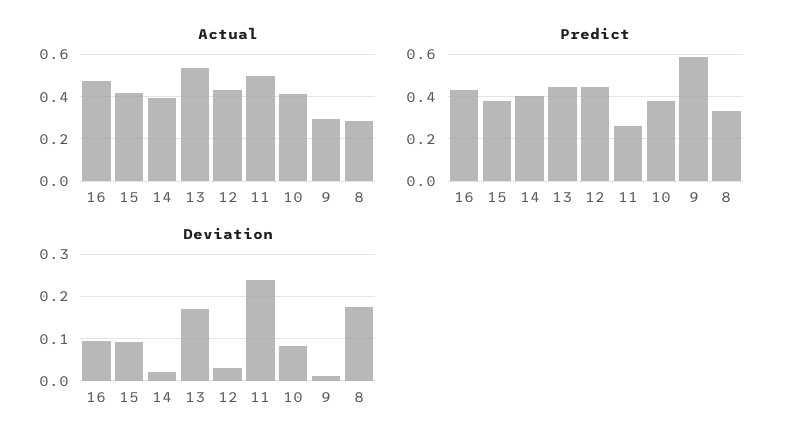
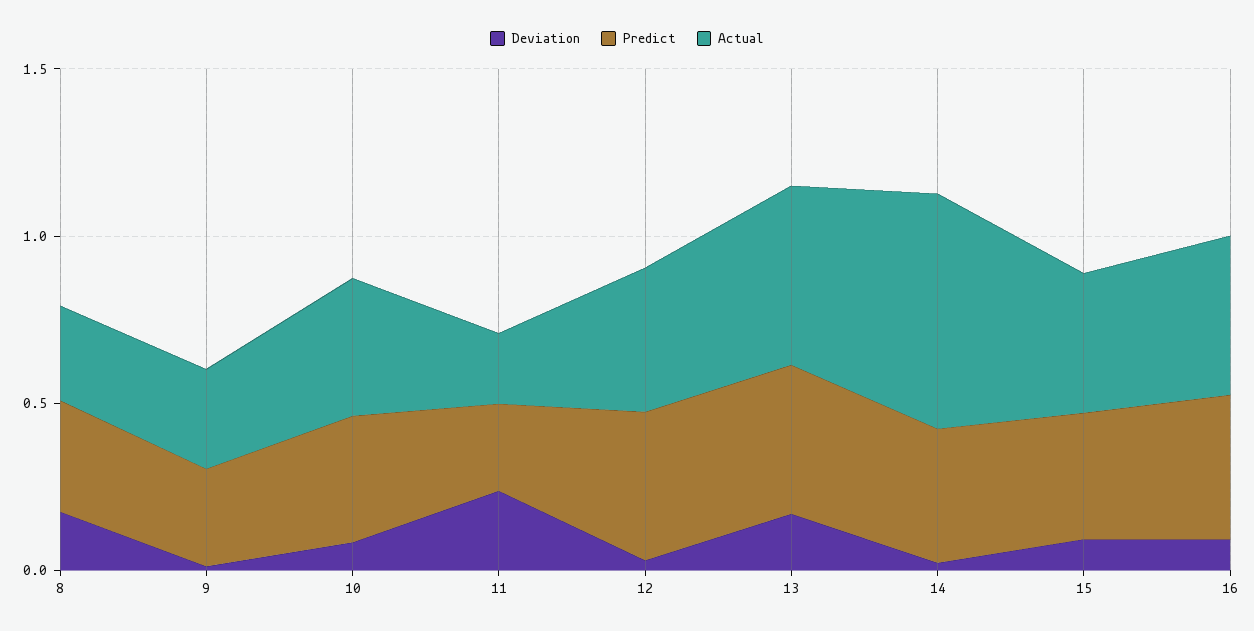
  {
    "Actual": {
      "16": 0.5,
      "15": 0.4,
-     "14": 0.4,
+     "14": 0.7,
      "13": 0.55,
      "12": 0.45,
-     "11": 0.5,
+     "11": 0.2,
      "10": 0.4,
      "9": 0.3,
      "8": 0.3
    },
    "Predict": {
      "16": 0.45,
      "15": 0.4,
      "14": 0.4,
      "13": 0.45,
      "12": 0.45,
      "11": 0.25,
      "10": 0.4,
-     "9": 0.6,
+     "9": 0.3,
      "8": 0.35
    },
    "Deviation": {
      "16": 0.1,
      "15": 0.1,
      "14": 0.02,
      "13": 0.16,
      "12": 0.02,
      "11": 0.24,
      "10": 0.08,
      "9": 0.02,
      "8": 0.18
    }
  }

